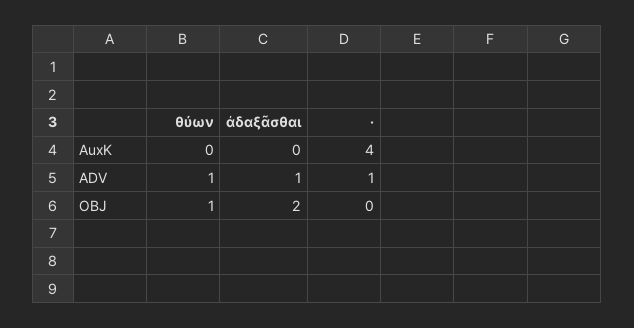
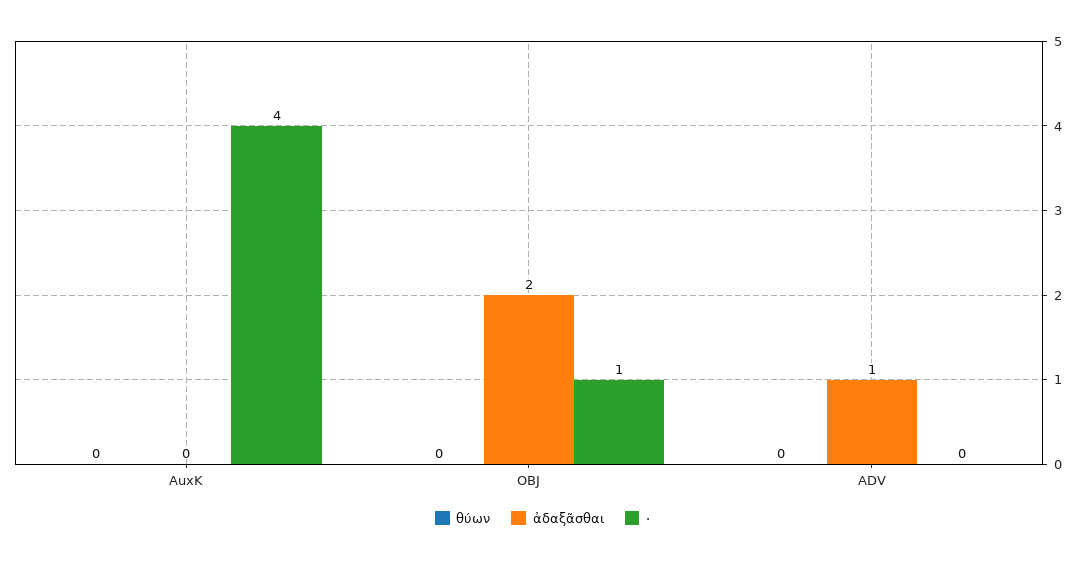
  {
    "θύων": {
      "AuxK": 0,
-     "ADV": 1,
+     "ADV": 0,
-     "OBJ": 1
+     "OBJ": 0
    },
    "ἀδαξᾶσθαι": {
      "AuxK": 0,
      "ADV": 1,
      "OBJ": 2
    },
    "·": {
      "AuxK": 4,
-     "ADV": 1,
+     "ADV": 0,
-     "OBJ": 0
+     "OBJ": 1
    }
  }

